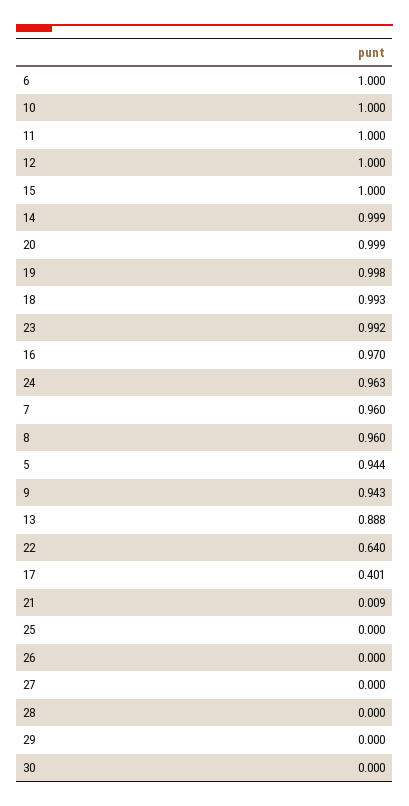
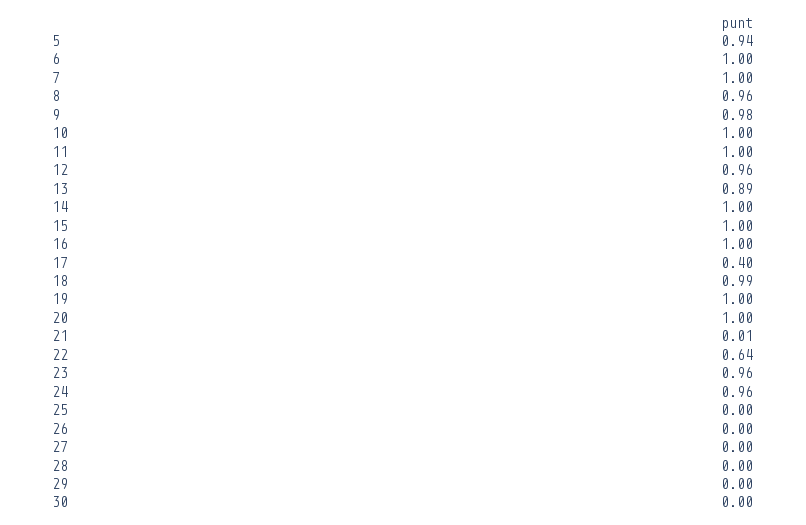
  {
    "6": 1,
    "10": 1,
    "11": 1,
-   "12": 1,
+   "12": 0.96,
    "15": 1,
    "14": 0.999,
    "20": 0.999,
    "19": 0.998,
    "18": 0.993,
-   "23": 0.992,
+   "23": 0.96,
-   "16": 0.97,
+   "16": 1,
    "24": 0.963,
-   "7": 0.96,
+   "7": 1,
    "8": 0.96,
    "5": 0.944,
-   "9": 0.943,
+   "9": 0.98,
    "13": 0.888,
    "22": 0.64,
    "17": 0.401,
    "21": 0.009,
    "25": 0,
    "26": 0,
    "27": 0,
    "28": 0,
    "29": 0,
    "30": 0
  }

